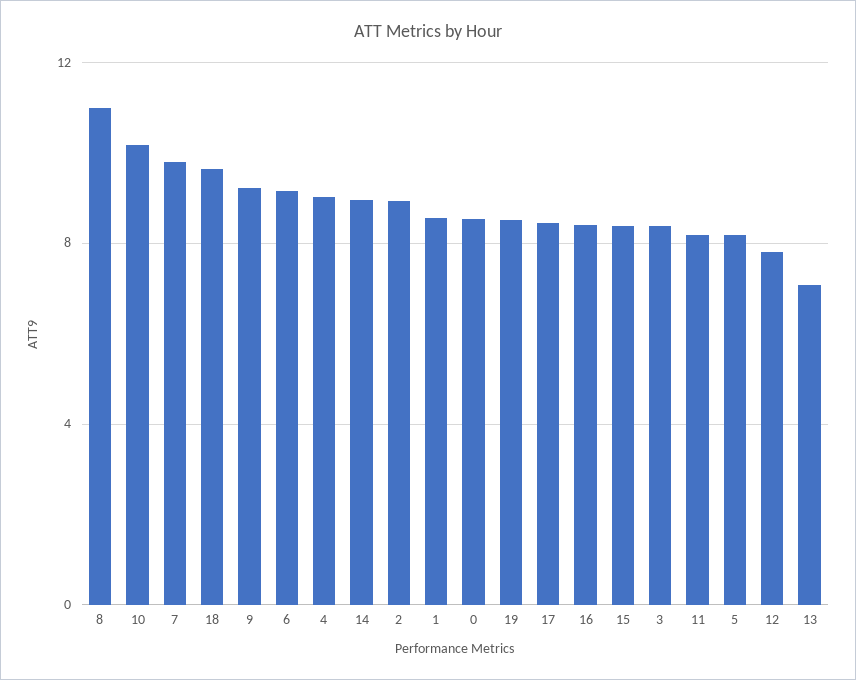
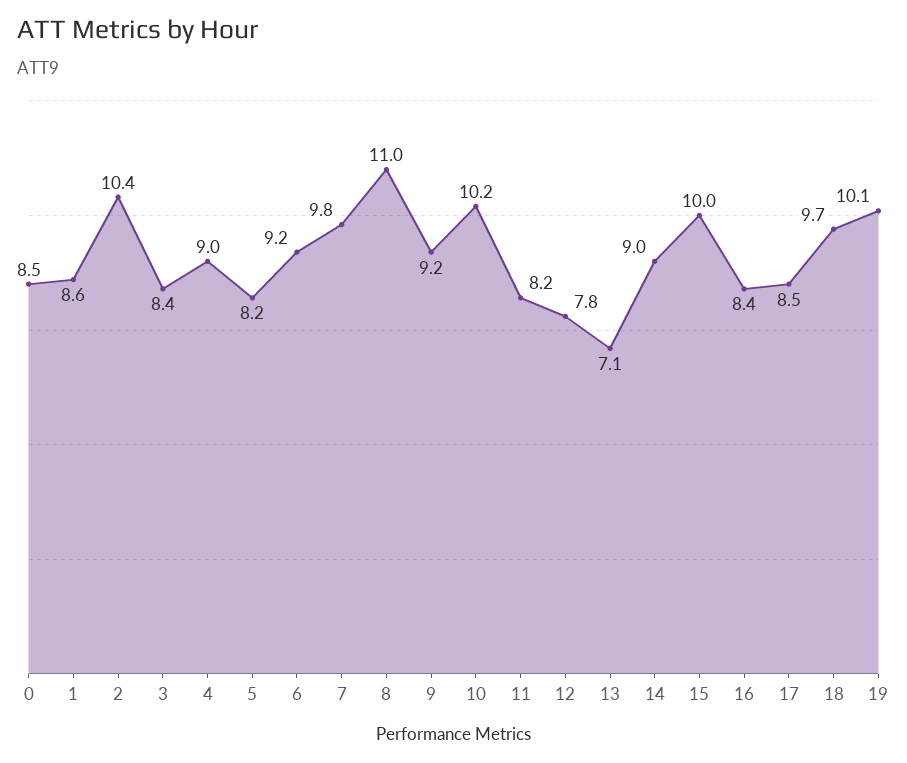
  {
    "8": 11,
    "10": 10.2,
    "7": 9.8,
    "18": 9.7,
    "9": 9.2,
    "6": 9.2,
    "4": 9,
    "14": 9,
-   "2": 9,
+   "2": 10.4,
    "1": 8.6,
    "0": 8.5,
-   "19": 8.5,
+   "19": 10.1,
    "17": 8.5,
    "16": 8.4,
-   "15": 8.5,
+   "15": 10,
    "3": 8.4,
    "11": 8.2,
    "5": 8.2,
    "12": 7.8,
    "13": 7.1
  }

